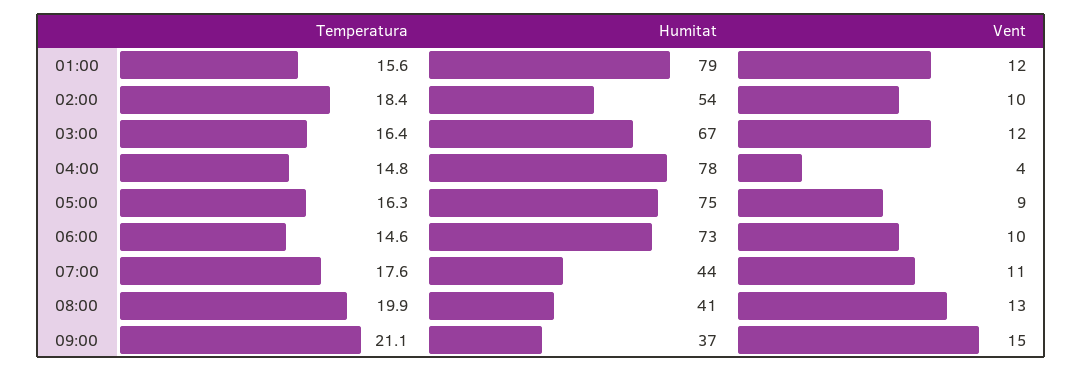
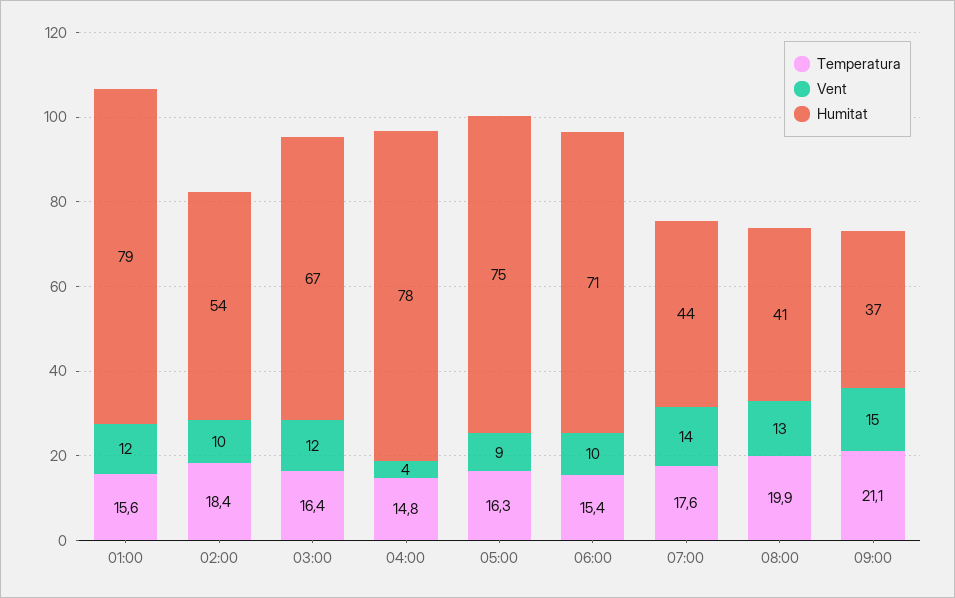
  {
    "Temperatura": {
      "01:00": 15.6,
      "02:00": 18.4,
      "03:00": 16.4,
      "04:00": 14.8,
      "05:00": 16.3,
-     "06:00": 14.6,
+     "06:00": 15.4,
      "07:00": 17.6,
      "08:00": 19.9,
      "09:00": 21.1
    },
    "Humitat": {
      "01:00": 79,
      "02:00": 54,
      "03:00": 67,
      "04:00": 78,
      "05:00": 75,
-     "06:00": 73,
+     "06:00": 71,
      "07:00": 44,
      "08:00": 41,
      "09:00": 37
    },
    "Vent": {
      "01:00": 12,
      "02:00": 10,
      "03:00": 12,
      "04:00": 4,
      "05:00": 9,
      "06:00": 10,
-     "07:00": 11,
+     "07:00": 14,
      "08:00": 13,
      "09:00": 15
    }
  }

